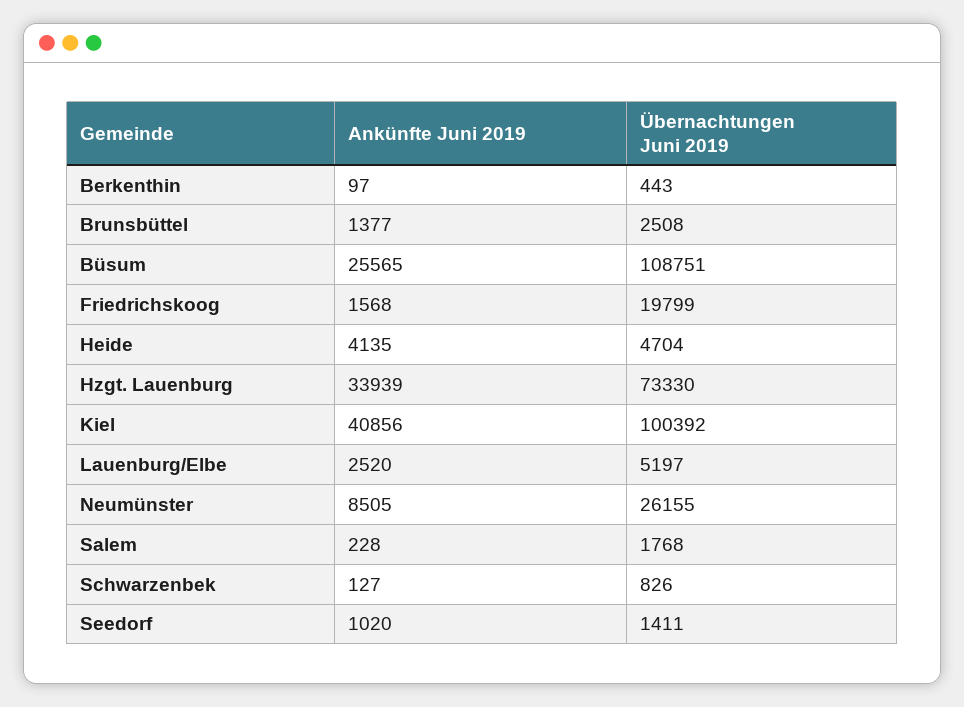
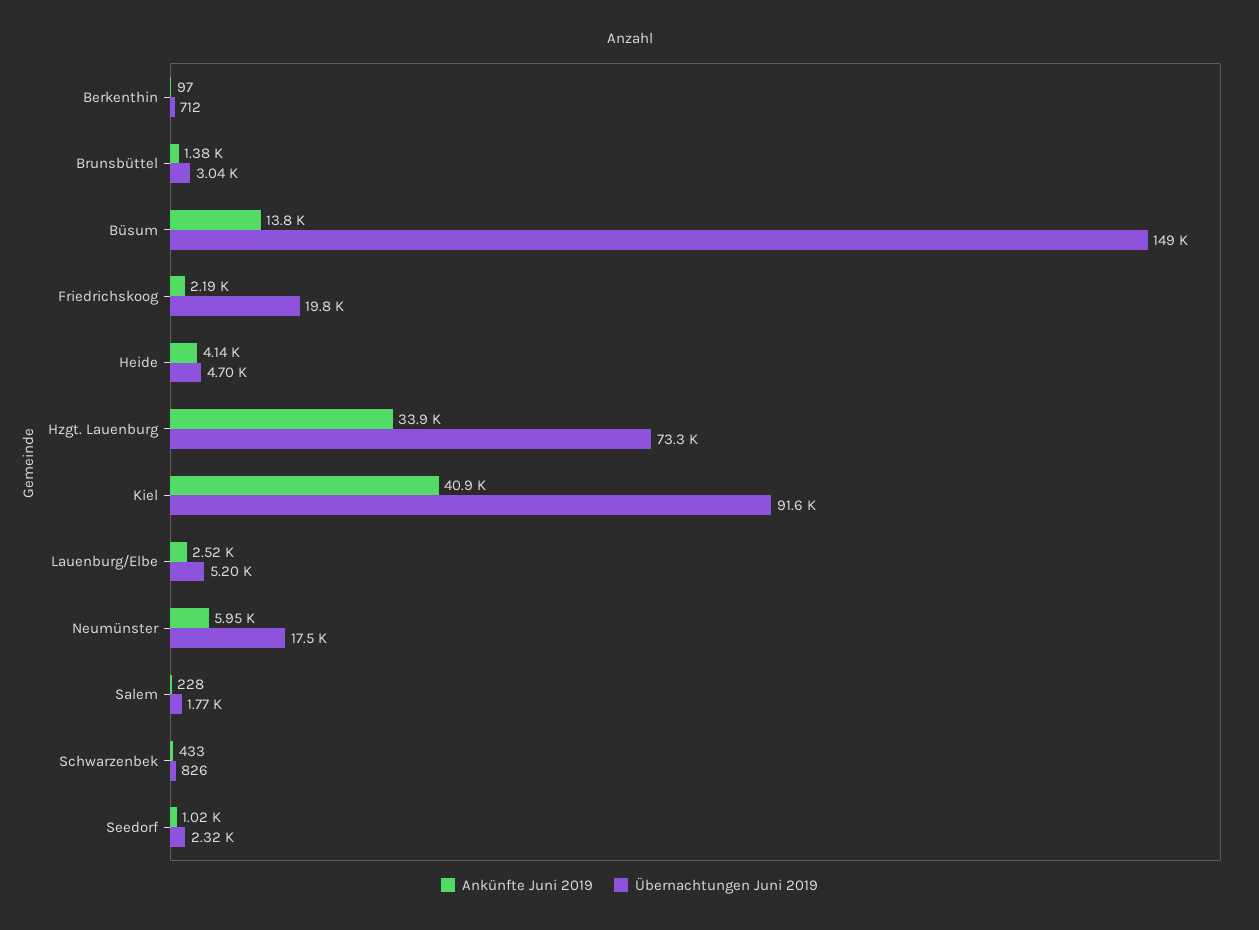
  {
    "Ankünfte Juni 2019": {
      "Berkenthin": 97,
      "Brunsbüttel": 1377,
-     "Büsum": 25565,
+     "Büsum": 13800,
-     "Friedrichskoog": 1568,
+     "Friedrichskoog": 2190,
      "Heide": 4135,
      "Hzgt. Lauenburg": 33939,
      "Kiel": 40856,
      "Lauenburg/Elbe": 2520,
-     "Neumünster": 8505,
+     "Neumünster": 5950,
      "Salem": 228,
-     "Schwarzenbek": 127,
+     "Schwarzenbek": 433,
      "Seedorf": 1020
    },
    "Übernachtungen Juni 2019": {
-     "Berkenthin": 443,
+     "Berkenthin": 712,
-     "Brunsbüttel": 2508,
+     "Brunsbüttel": 3040,
-     "Büsum": 108751,
+     "Büsum": 149000,
      "Friedrichskoog": 19799,
      "Heide": 4704,
      "Hzgt. Lauenburg": 73330,
-     "Kiel": 100392,
+     "Kiel": 91600,
      "Lauenburg/Elbe": 5197,
-     "Neumünster": 26155,
+     "Neumünster": 17500,
      "Salem": 1768,
      "Schwarzenbek": 826,
-     "Seedorf": 1411
+     "Seedorf": 2320
    }
  }

